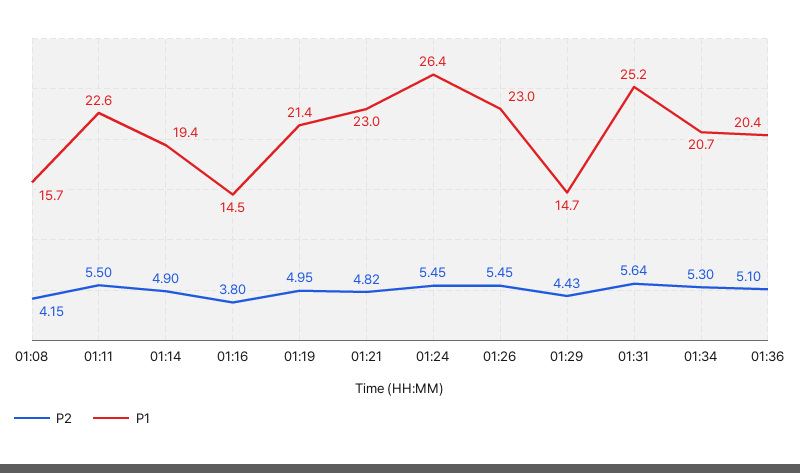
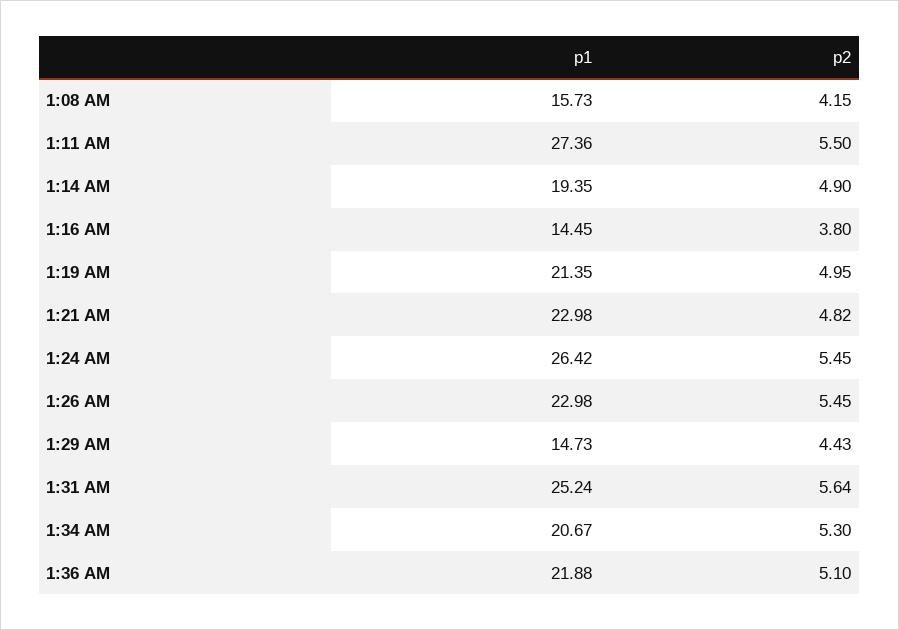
  {
    "P2": {
      "01:08": 4.15,
      "01:11": 5.5,
      "01:14": 4.9,
      "01:16": 3.8,
      "01:19": 4.95,
      "01:21": 4.82,
      "01:24": 5.45,
      "01:26": 5.45,
      "01:29": 4.43,
      "01:31": 5.64,
      "01:34": 5.3,
      "01:36": 5.1
    },
    "P1": {
      "01:08": 15.73,
-     "01:11": 22.6,
+     "01:11": 27.36,
      "01:14": 19.35,
      "01:16": 14.45,
      "01:19": 21.35,
      "01:21": 22.98,
      "01:24": 26.42,
      "01:26": 22.98,
      "01:29": 14.73,
      "01:31": 25.24,
      "01:34": 20.67,
-     "01:36": 20.4
+     "01:36": 21.88
    }
  }

